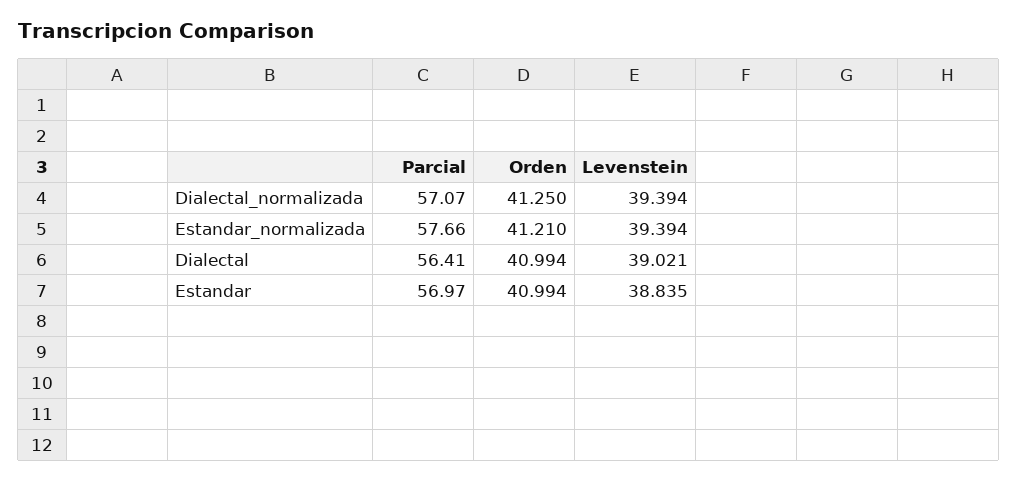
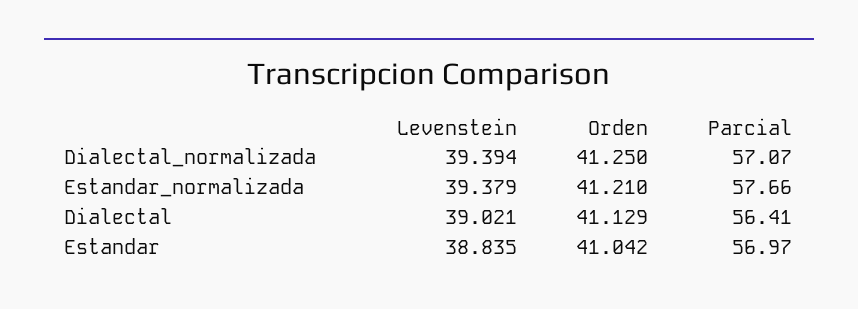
  {
    "Parcial": {
      "Dialectal_normalizada": 57.07,
      "Estandar_normalizada": 57.66,
      "Dialectal": 56.41,
      "Estandar": 56.97
    },
    "Orden": {
      "Dialectal_normalizada": 41.25,
      "Estandar_normalizada": 41.21,
-     "Dialectal": 40.994,
+     "Dialectal": 41.129,
-     "Estandar": 40.994
+     "Estandar": 41.042
    },
    "Levenstein": {
      "Dialectal_normalizada": 39.394,
-     "Estandar_normalizada": 39.394,
+     "Estandar_normalizada": 39.379,
      "Dialectal": 39.021,
      "Estandar": 38.835
    }
  }

